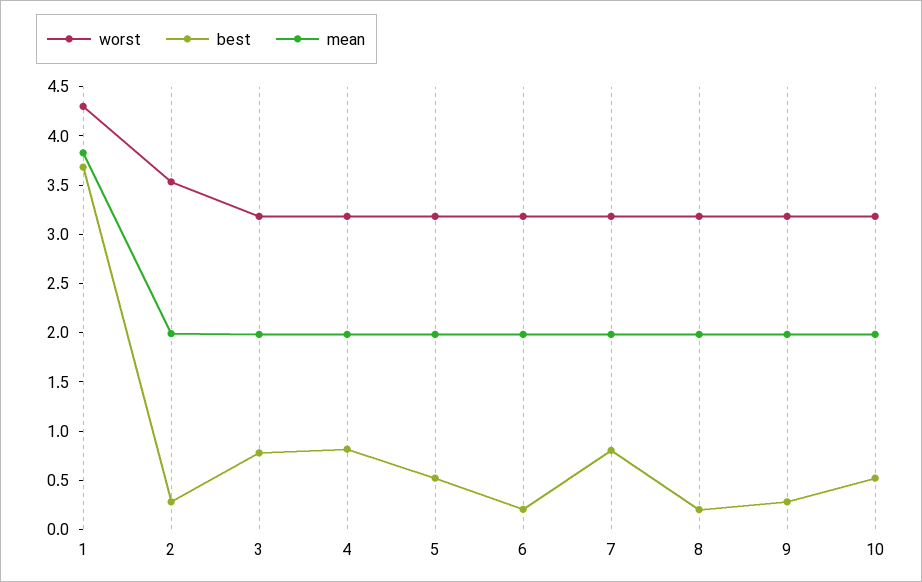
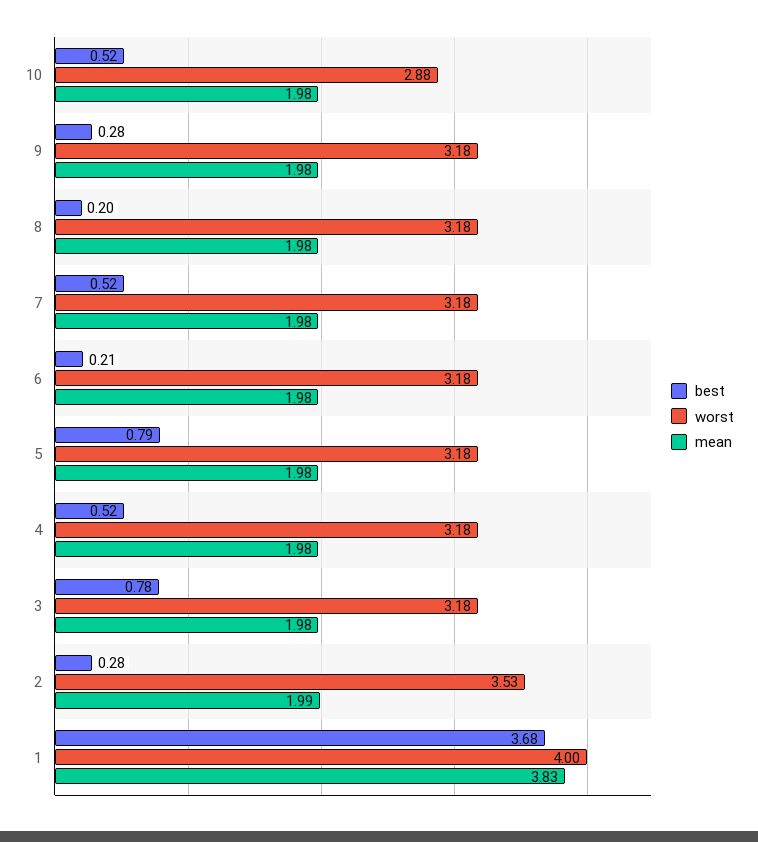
  {
    "worst": {
-     "1": 4.3,
+     "1": 4,
      "2": 3.53,
      "3": 3.18,
      "4": 3.18,
      "5": 3.18,
      "6": 3.18,
      "7": 3.18,
      "8": 3.18,
      "9": 3.18,
-     "10": 3.2
+     "10": 2.88
    },
    "best": {
      "1": 3.68,
      "2": 0.28,
      "3": 0.78,
-     "4": 0.8,
+     "4": 0.52,
-     "5": 0.5,
+     "5": 0.79,
      "6": 0.21,
-     "7": 0.8,
+     "7": 0.52,
      "8": 0.2,
      "9": 0.28,
      "10": 0.52
    },
    "mean": {
      "1": 3.83,
      "2": 1.99,
      "3": 1.98,
      "4": 1.98,
      "5": 1.98,
      "6": 1.98,
      "7": 1.98,
      "8": 1.98,
      "9": 1.98,
      "10": 1.98
    }
  }

